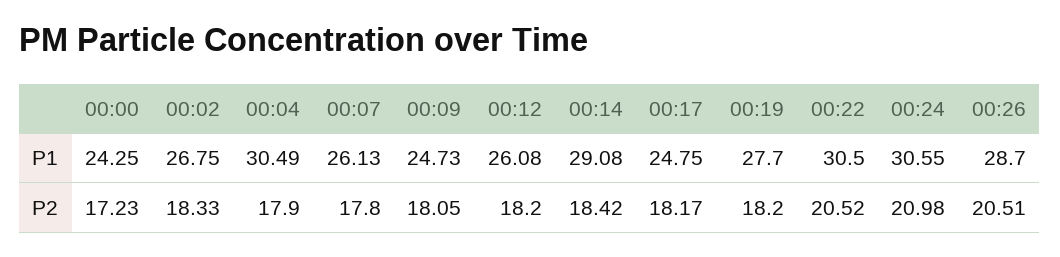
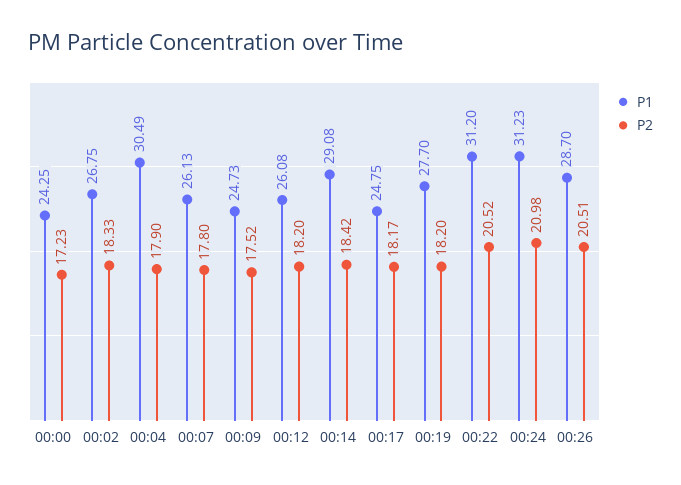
  {
    "P1": {
      "00:00": 24.25,
      "00:02": 26.75,
      "00:04": 30.49,
      "00:07": 26.13,
      "00:09": 24.73,
      "00:12": 26.08,
      "00:14": 29.08,
      "00:17": 24.75,
      "00:19": 27.7,
-     "00:22": 30.5,
+     "00:22": 31.2,
-     "00:24": 30.55,
+     "00:24": 31.23,
      "00:26": 28.7
    },
    "P2": {
      "00:00": 17.23,
      "00:02": 18.33,
      "00:04": 17.9,
      "00:07": 17.8,
-     "00:09": 18.05,
+     "00:09": 17.52,
      "00:12": 18.2,
      "00:14": 18.42,
      "00:17": 18.17,
      "00:19": 18.2,
      "00:22": 20.52,
      "00:24": 20.98,
      "00:26": 20.51
    }
  }

